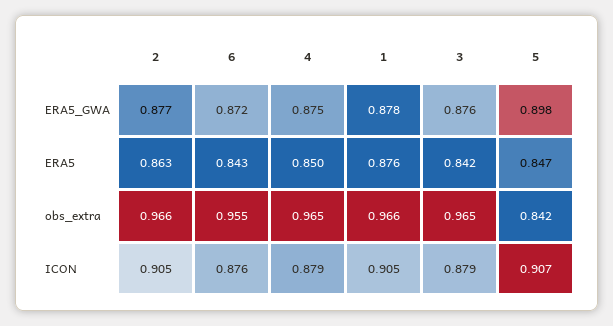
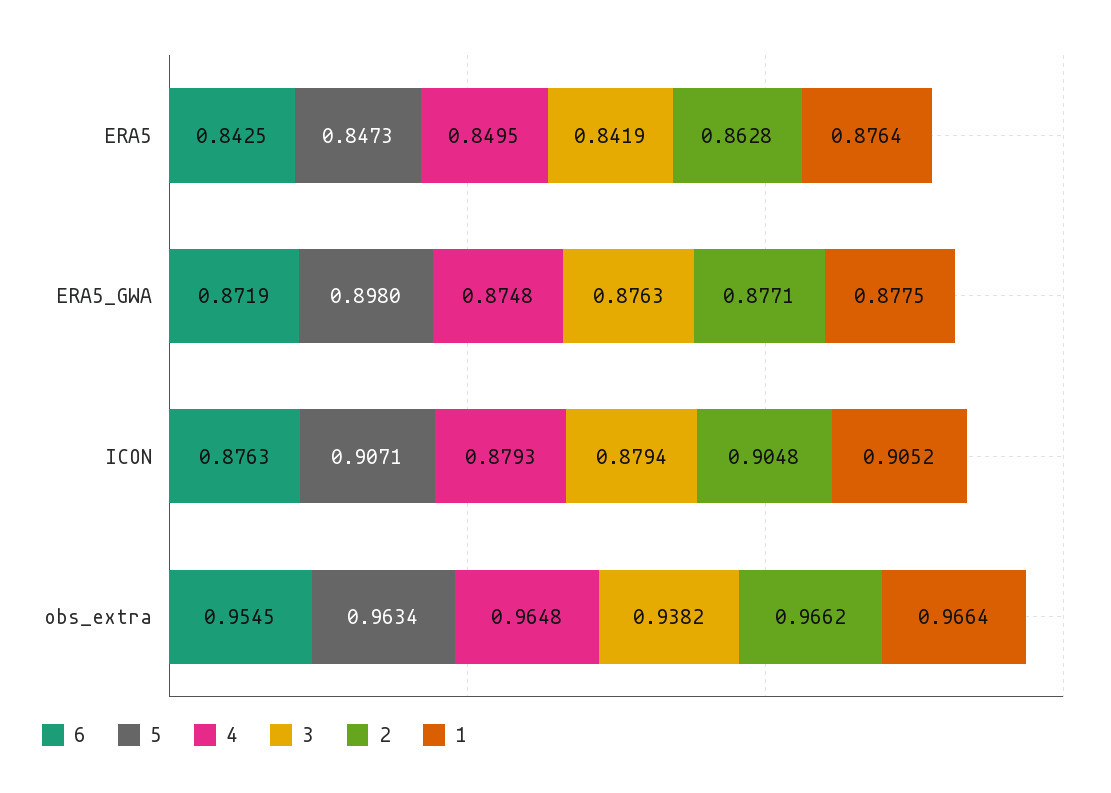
  {
    "2": {
      "ERA5_GWA": 0.8771,
      "ERA5": 0.8628,
      "obs_extra": 0.9662,
      "ICON": 0.9048
    },
    "6": {
      "ERA5_GWA": 0.8719,
      "ERA5": 0.8425,
      "obs_extra": 0.9545,
      "ICON": 0.8763
    },
    "4": {
      "ERA5_GWA": 0.8748,
      "ERA5": 0.8495,
      "obs_extra": 0.9648,
      "ICON": 0.8793
    },
    "1": {
      "ERA5_GWA": 0.8775,
      "ERA5": 0.8764,
      "obs_extra": 0.9664,
      "ICON": 0.9052
    },
    "3": {
      "ERA5_GWA": 0.8763,
      "ERA5": 0.8419,
-     "obs_extra": 0.965,
+     "obs_extra": 0.9382,
      "ICON": 0.8794
    },
    "5": {
      "ERA5_GWA": 0.898,
      "ERA5": 0.8473,
-     "obs_extra": 0.842,
+     "obs_extra": 0.9634,
      "ICON": 0.9071
    }
  }

